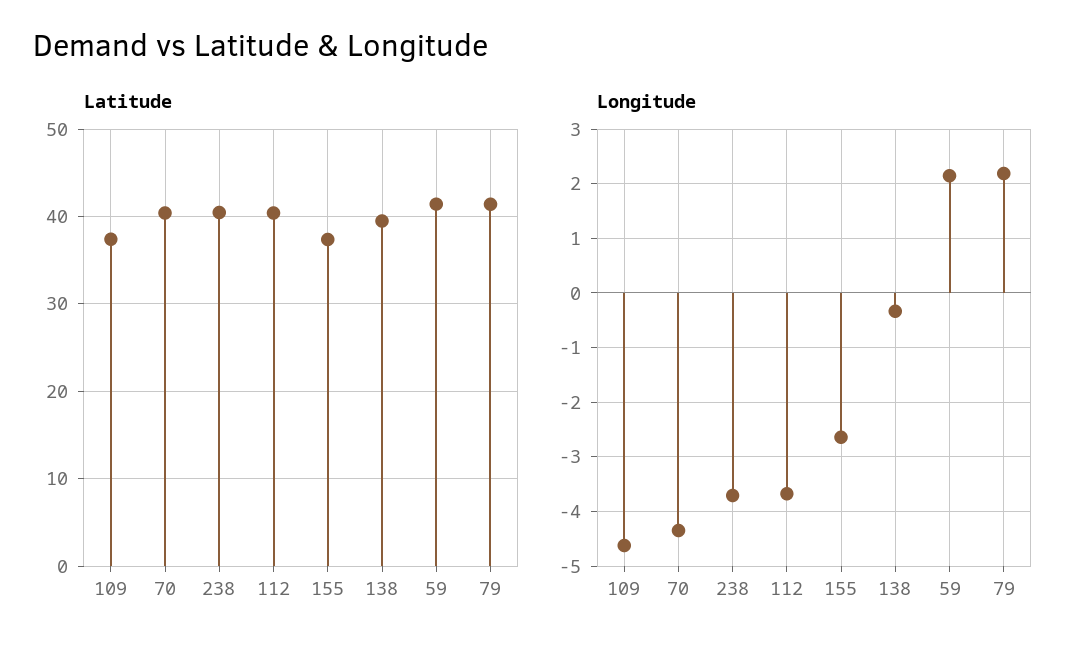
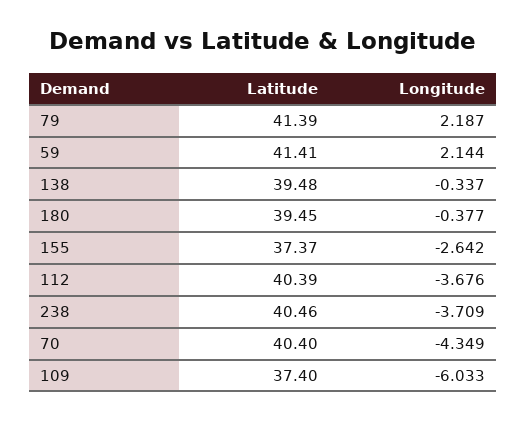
  {
    "Latitude": {
      "109": 37.4,
      "70": 40.4,
      "238": 40.46,
      "112": 40.39,
      "155": 37.37,
      "138": 39.48,
      "59": 41.41,
-     "79": 41.39
+     "79": 41.39,
+     "180": 39.45
    },
    "Longitude": {
-     "109": -4.6,
+     "109": -6.033,
      "70": -4.349,
      "238": -3.709,
      "112": -3.676,
      "155": -2.642,
      "138": -0.337,
      "59": 2.144,
-     "79": 2.187
+     "79": 2.187,
+     "180": -0.377
    }
  }

